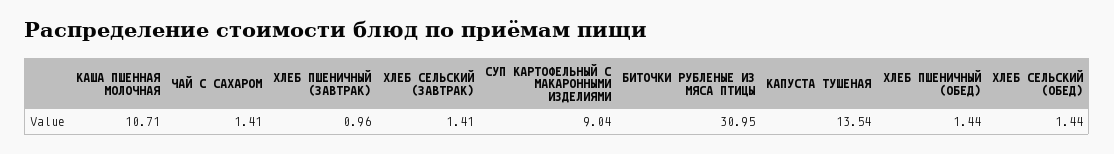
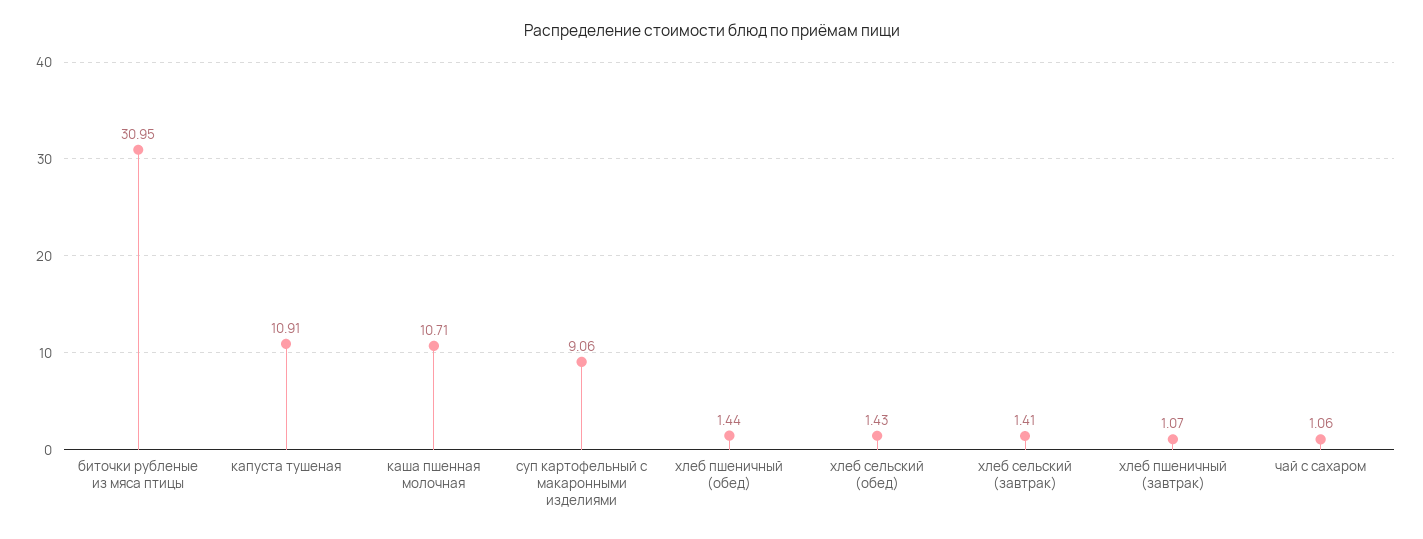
  {
    "КАША ПШЕННАЯ МОЛОЧНАЯ": 10.71,
-   "ЧАЙ С САХАРОМ": 1.41,
+   "ЧАЙ С САХАРОМ": 1.06,
-   "ХЛЕБ ПШЕНИЧНЫЙ (ЗАВТРАК)": 0.96,
+   "ХЛЕБ ПШЕНИЧНЫЙ (ЗАВТРАК)": 1.07,
    "ХЛЕБ СЕЛЬСКИЙ (ЗАВТРАК)": 1.41,
-   "СУП КАРТОФЕЛЬНЫЙ С МАКАРОННЫМИ ИЗДЕЛИЯМИ": 9.04,
+   "СУП КАРТОФЕЛЬНЫЙ С МАКАРОННЫМИ ИЗДЕЛИЯМИ": 9.06,
    "БИТОЧКИ РУБЛЕНЫЕ ИЗ МЯСА ПТИЦЫ": 30.95,
-   "КАПУСТА ТУШЕНАЯ": 13.54,
+   "КАПУСТА ТУШЕНАЯ": 10.91,
    "ХЛЕБ ПШЕНИЧНЫЙ (ОБЕД)": 1.44,
-   "ХЛЕБ СЕЛЬСКИЙ (ОБЕД)": 1.44
+   "ХЛЕБ СЕЛЬСКИЙ (ОБЕД)": 1.43
  }

